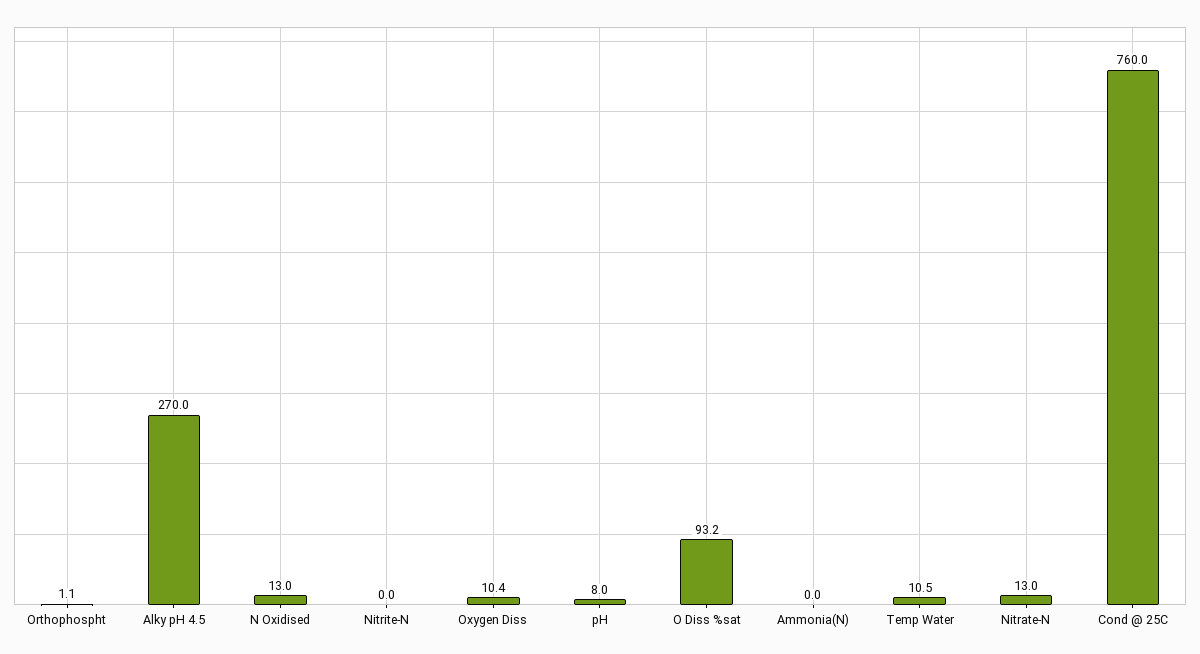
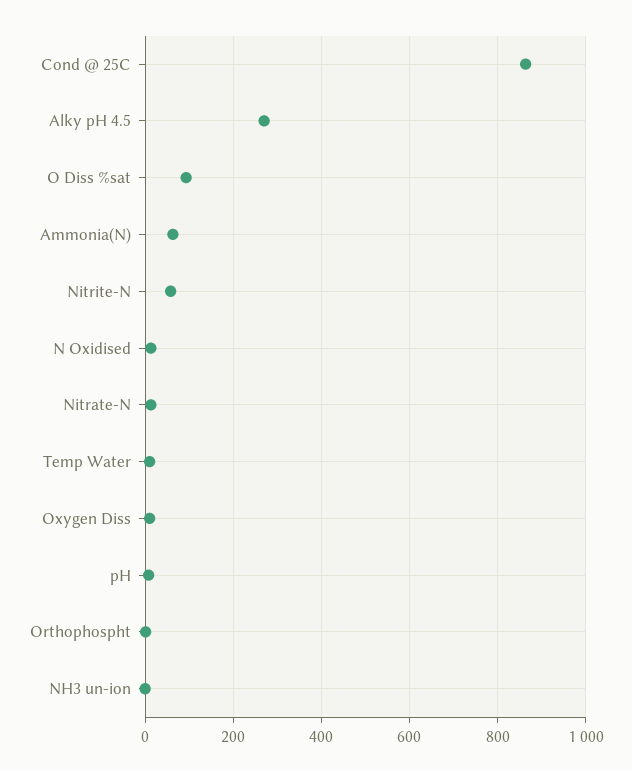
  {
    "Orthophospht": 1.1,
    "Alky pH 4.5": 270,
    "N Oxidised": 13,
-   "Nitrite-N": 0,
+   "Nitrite-N": 60,
    "Oxygen Diss": 10.4,
    "pH": 8,
    "O Diss %sat": 93.2,
-   "Ammonia(N)": 0,
+   "Ammonia(N)": 60,
    "Temp Water": 10.5,
    "Nitrate-N": 13,
-   "Cond @ 25C": 760
+   "Cond @ 25C": 860,
+   "NH3 un-ion": 0
  }

